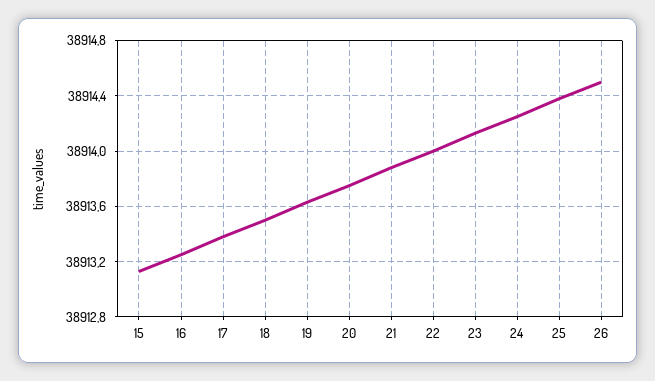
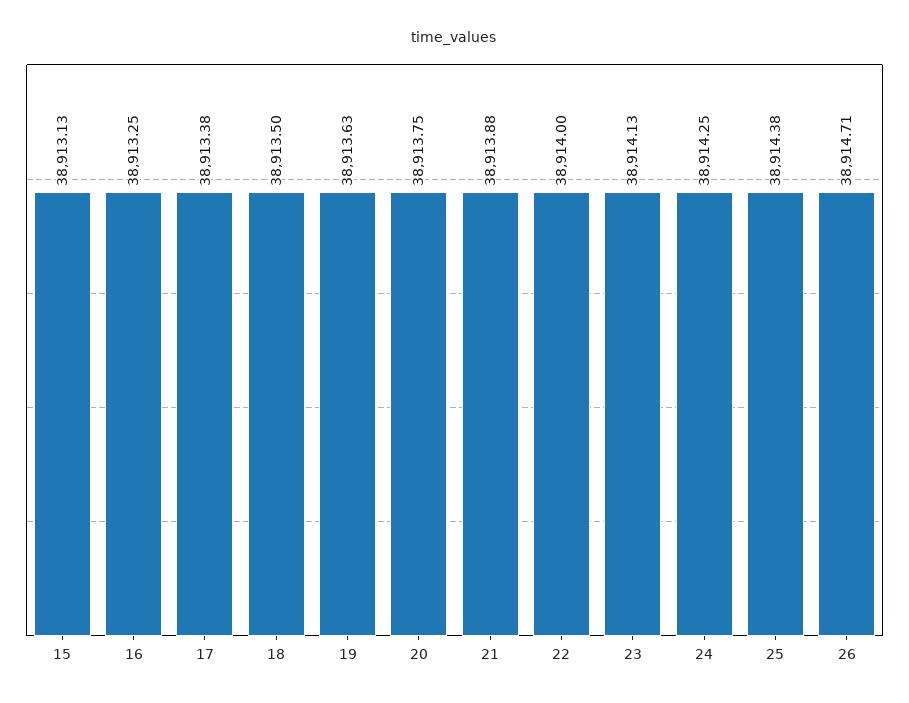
  {
    "15": 38913.13,
    "16": 38913.25,
    "17": 38913.38,
    "18": 38913.5,
    "19": 38913.63,
    "20": 38913.75,
    "21": 38913.88,
    "22": 38914,
    "23": 38914.13,
    "24": 38914.25,
    "25": 38914.38,
-   "26": 38914.5
+   "26": 38914.71
  }

